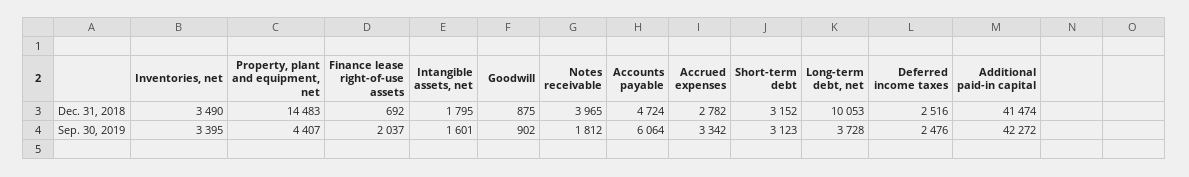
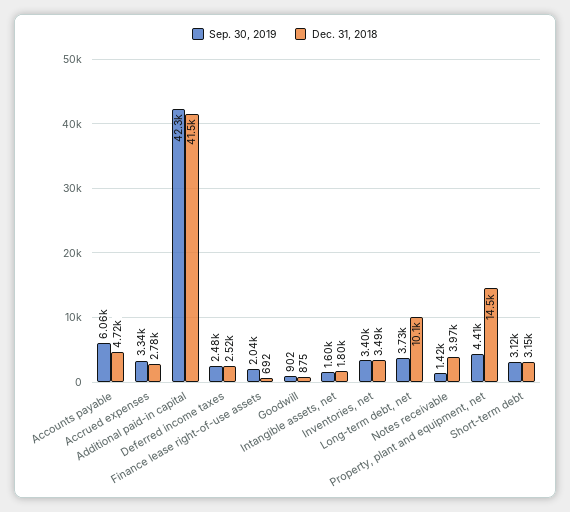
  {
    "Dec. 31, 2018": {
      "Inventories, net": 3490,
      "Property, plant and equipment, net": 14483,
      "Finance lease right-of-use assets": 692,
      "Intangible assets, net": 1795,
      "Goodwill": 875,
      "Notes receivable": 3965,
      "Accounts payable": 4724,
      "Accrued expenses": 2782,
      "Short-term debt": 3152,
      "Long-term debt, net": 10053,
      "Deferred income taxes": 2516,
      "Additional paid-in capital": 41474
    },
    "Sep. 30, 2019": {
      "Inventories, net": 3395,
      "Property, plant and equipment, net": 4407,
      "Finance lease right-of-use assets": 2037,
      "Intangible assets, net": 1601,
      "Goodwill": 902,
-     "Notes receivable": 1812,
+     "Notes receivable": 1420,
      "Accounts payable": 6064,
      "Accrued expenses": 3342,
      "Short-term debt": 3123,
      "Long-term debt, net": 3728,
      "Deferred income taxes": 2476,
      "Additional paid-in capital": 42272
    }
  }

